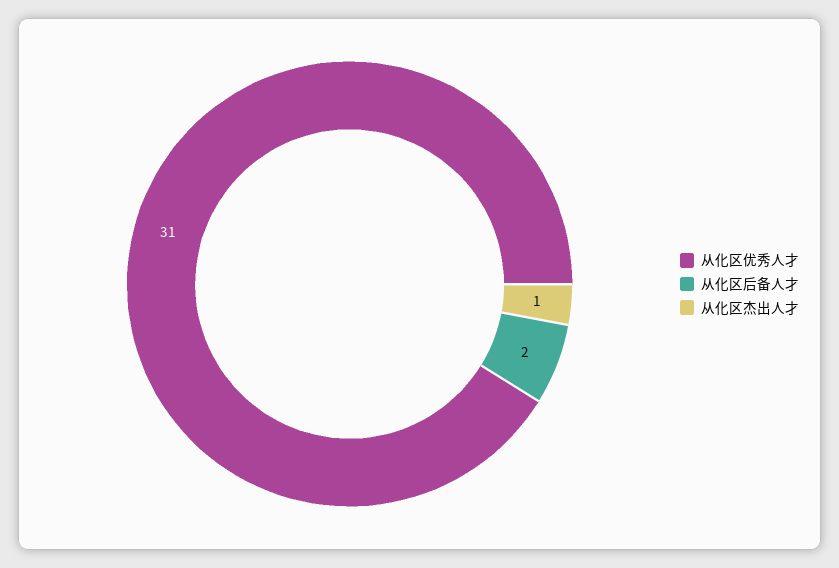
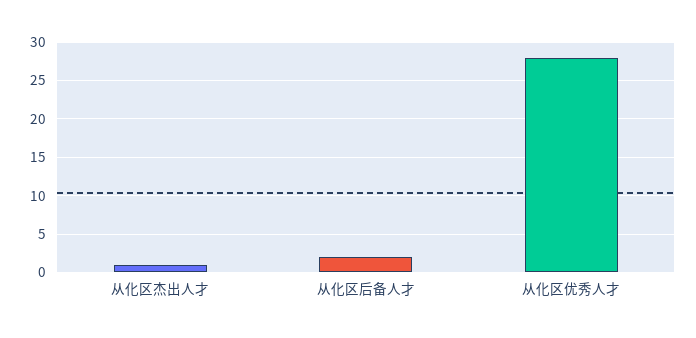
  {
-   "从化区优秀人才": 31,
+   "从化区优秀人才": 28,
    "从化区后备人才": 2,
    "从化区杰出人才": 1
  }

